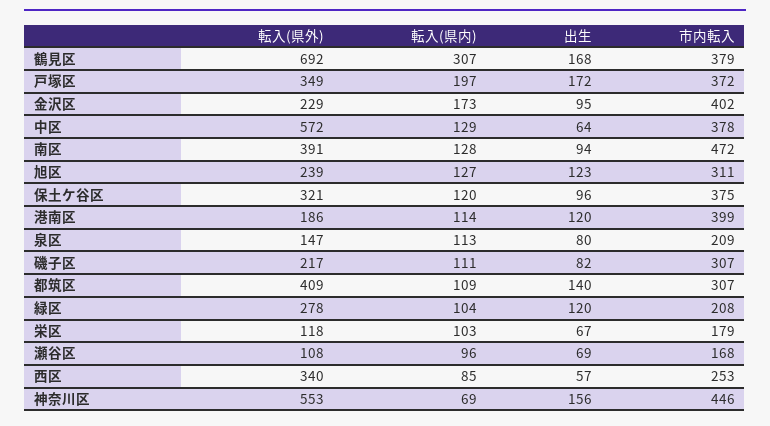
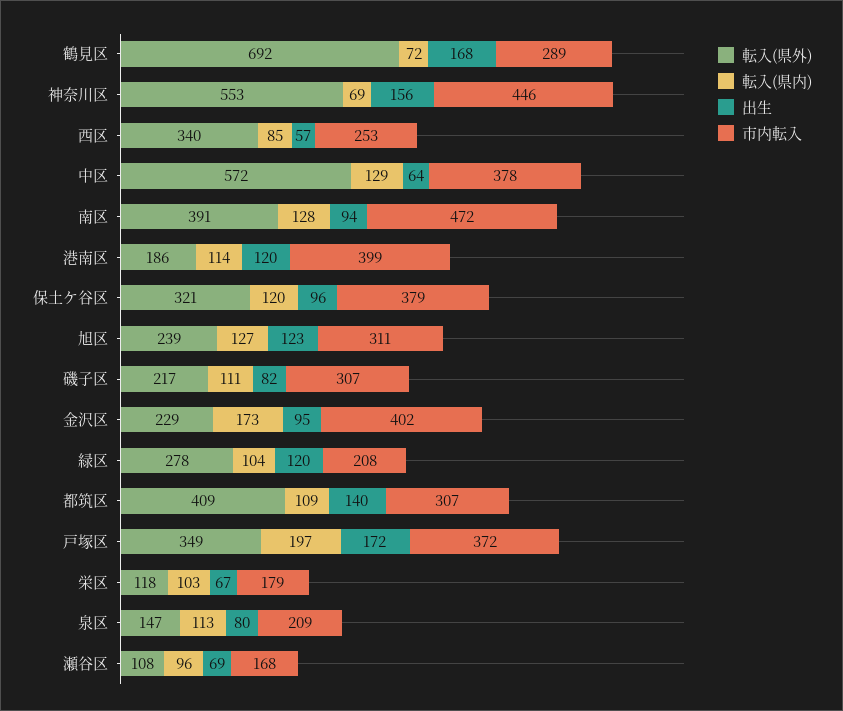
  {
    "転入(県外)": {
      "鶴見区": 692,
      "戸塚区": 349,
      "金沢区": 229,
      "中区": 572,
      "南区": 391,
      "旭区": 239,
      "保土ケ谷区": 321,
      "港南区": 186,
      "泉区": 147,
      "磯子区": 217,
      "都筑区": 409,
      "緑区": 278,
      "栄区": 118,
      "瀬谷区": 108,
      "西区": 340,
      "神奈川区": 553
    },
    "転入(県内)": {
-     "鶴見区": 307,
+     "鶴見区": 72,
      "戸塚区": 197,
      "金沢区": 173,
      "中区": 129,
      "南区": 128,
      "旭区": 127,
      "保土ケ谷区": 120,
      "港南区": 114,
      "泉区": 113,
      "磯子区": 111,
      "都筑区": 109,
      "緑区": 104,
      "栄区": 103,
      "瀬谷区": 96,
      "西区": 85,
      "神奈川区": 69
    },
    "出生": {
      "鶴見区": 168,
      "戸塚区": 172,
      "金沢区": 95,
      "中区": 64,
      "南区": 94,
      "旭区": 123,
      "保土ケ谷区": 96,
      "港南区": 120,
      "泉区": 80,
      "磯子区": 82,
      "都筑区": 140,
      "緑区": 120,
      "栄区": 67,
      "瀬谷区": 69,
      "西区": 57,
      "神奈川区": 156
    },
    "市内転入": {
-     "鶴見区": 379,
+     "鶴見区": 289,
      "戸塚区": 372,
      "金沢区": 402,
      "中区": 378,
      "南区": 472,
      "旭区": 311,
-     "保土ケ谷区": 375,
+     "保土ケ谷区": 379,
      "港南区": 399,
      "泉区": 209,
      "磯子区": 307,
      "都筑区": 307,
      "緑区": 208,
      "栄区": 179,
      "瀬谷区": 168,
      "西区": 253,
      "神奈川区": 446
    }
  }

